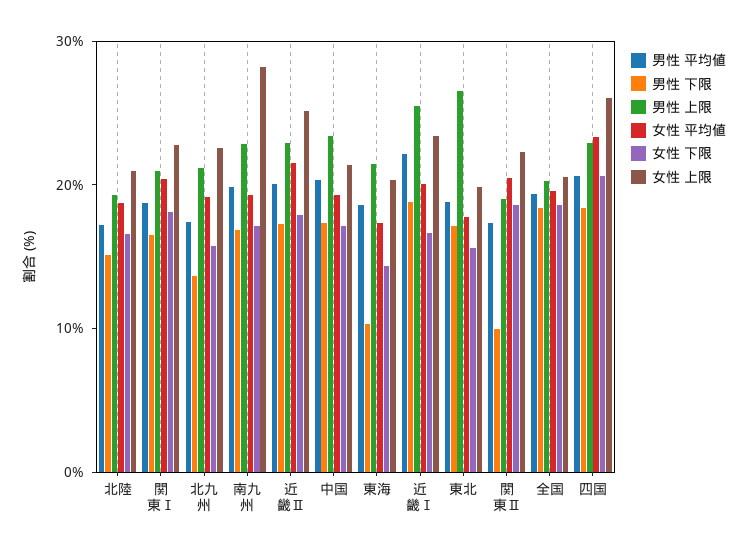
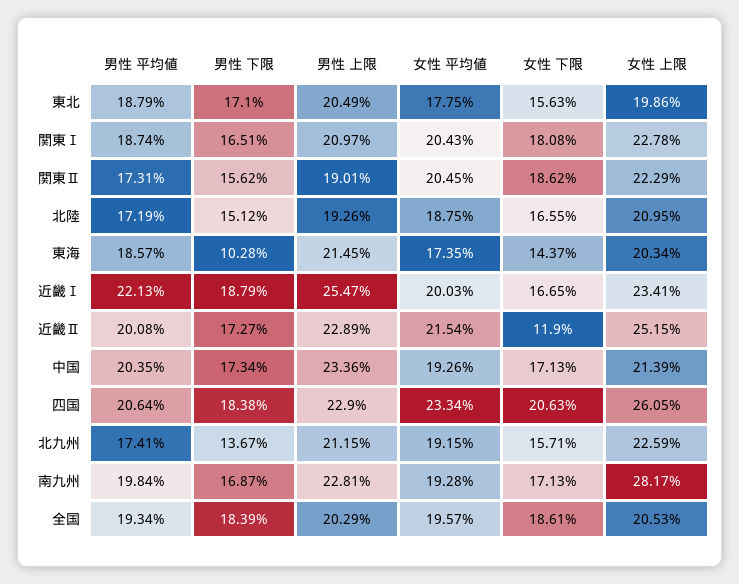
  {
    "男性 平均値": {
      "北陸": 17.19,
      "関東Ⅰ": 18.74,
      "北九州": 17.41,
      "南九州": 19.84,
      "近畿Ⅱ": 20.08,
      "中国": 20.35,
      "東海": 18.57,
      "近畿Ⅰ": 22.13,
      "東北": 18.79,
      "関東Ⅱ": 17.31,
      "全国": 19.34,
      "四国": 20.64
    },
    "男性 下限": {
      "北陸": 15.12,
      "関東Ⅰ": 16.51,
      "北九州": 13.67,
      "南九州": 16.87,
      "近畿Ⅱ": 17.27,
      "中国": 17.34,
      "東海": 10.28,
      "近畿Ⅰ": 18.79,
      "東北": 17.1,
-     "関東Ⅱ": 10,
+     "関東Ⅱ": 15.62,
      "全国": 18.39,
      "四国": 18.38
    },
    "男性 上限": {
      "北陸": 19.26,
      "関東Ⅰ": 20.97,
      "北九州": 21.15,
      "南九州": 22.81,
      "近畿Ⅱ": 22.89,
      "中国": 23.36,
      "東海": 21.45,
      "近畿Ⅰ": 25.47,
-     "東北": 26,
+     "東北": 20.49,
      "関東Ⅱ": 19.01,
      "全国": 20.29,
      "四国": 22.9
    },
    "女性 平均値": {
      "北陸": 18.75,
      "関東Ⅰ": 20.43,
      "北九州": 19.15,
      "南九州": 19.28,
      "近畿Ⅱ": 21.54,
      "中国": 19.26,
      "東海": 17.35,
      "近畿Ⅰ": 20.03,
      "東北": 17.75,
      "関東Ⅱ": 20.45,
      "全国": 19.57,
      "四国": 23.34
    },
    "女性 下限": {
      "北陸": 16.55,
      "関東Ⅰ": 18.08,
      "北九州": 15.71,
      "南九州": 17.13,
-     "近畿Ⅱ": 18,
+     "近畿Ⅱ": 11.9,
      "中国": 17.13,
      "東海": 14.37,
      "近畿Ⅰ": 16.65,
      "東北": 15.63,
      "関東Ⅱ": 18.62,
      "全国": 18.61,
      "四国": 20.63
    },
    "女性 上限": {
      "北陸": 20.95,
      "関東Ⅰ": 22.78,
      "北九州": 22.59,
      "南九州": 28.17,
      "近畿Ⅱ": 25.15,
      "中国": 21.39,
      "東海": 20.34,
      "近畿Ⅰ": 23.41,
      "東北": 19.86,
      "関東Ⅱ": 22.29,
      "全国": 20.53,
      "四国": 26.05
    }
  }

